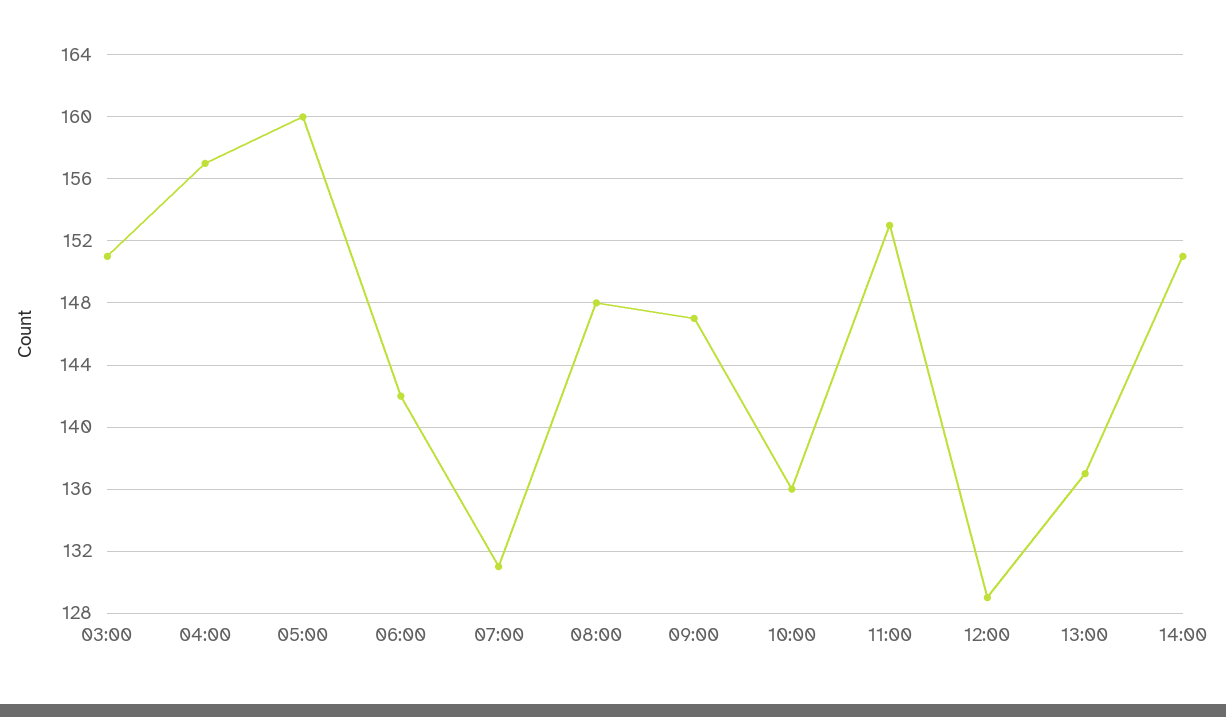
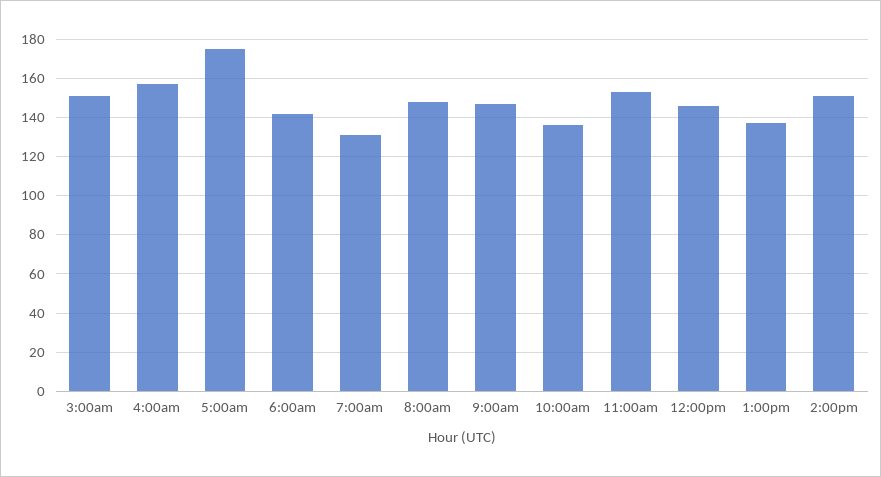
  {
    "03:00": 151,
    "04:00": 157,
-   "05:00": 160,
+   "05:00": 175,
    "06:00": 142,
    "07:00": 131,
    "08:00": 148,
    "09:00": 147,
    "10:00": 136,
    "11:00": 153,
-   "12:00": 129,
+   "12:00": 145,
    "13:00": 137,
    "14:00": 151
  }

